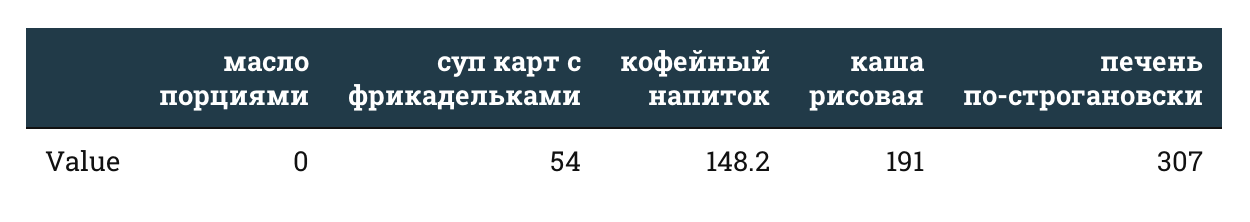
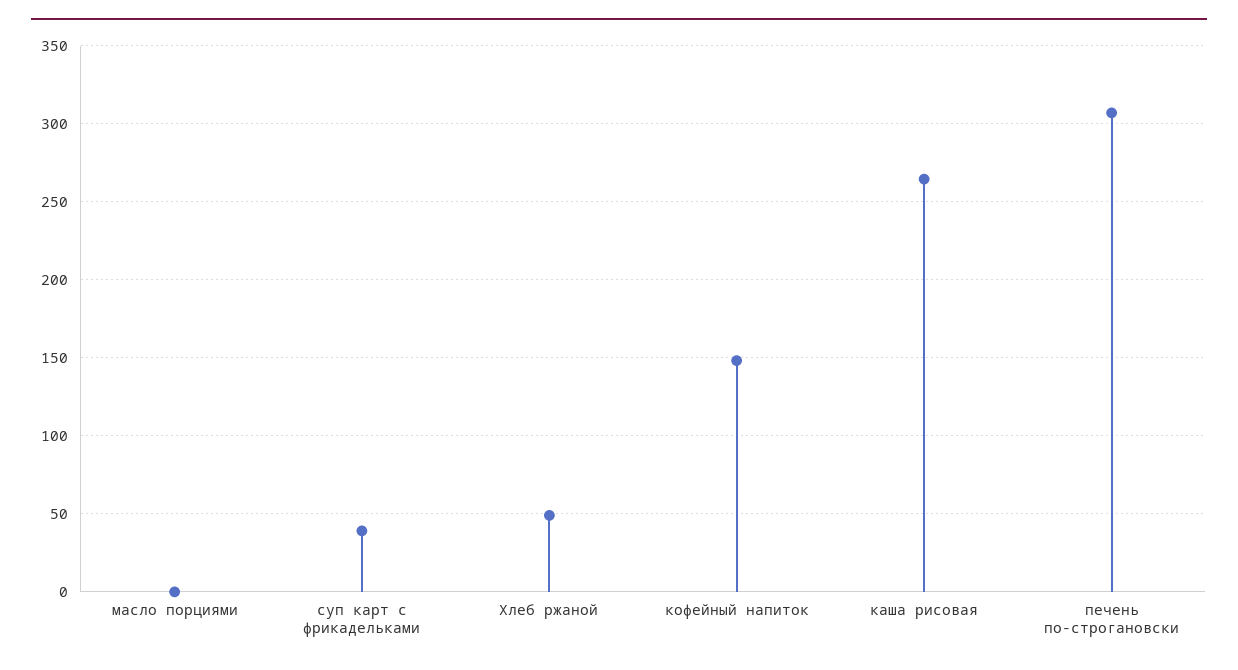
  {
    "масло порциями": 0,
-   "суп карт с фрикадельками": 54,
+   "суп карт с фрикадельками": 40,
    "кофейный напиток": 148.2,
-   "каша рисовая": 191,
+   "каша рисовая": 265,
-   "печень по-строгановски": 307
+   "печень по-строгановски": 307,
+   "Хлеб ржаной": 50
  }

